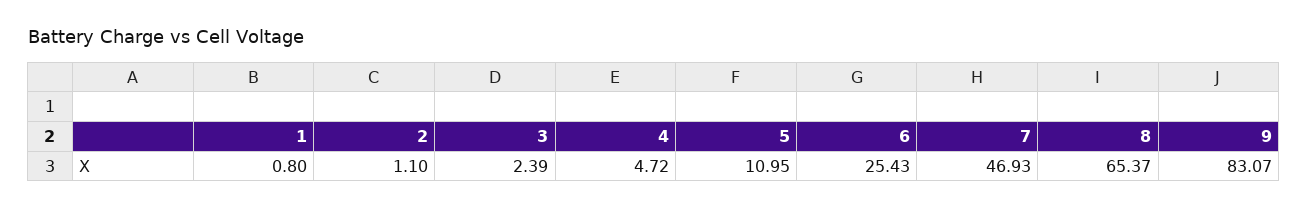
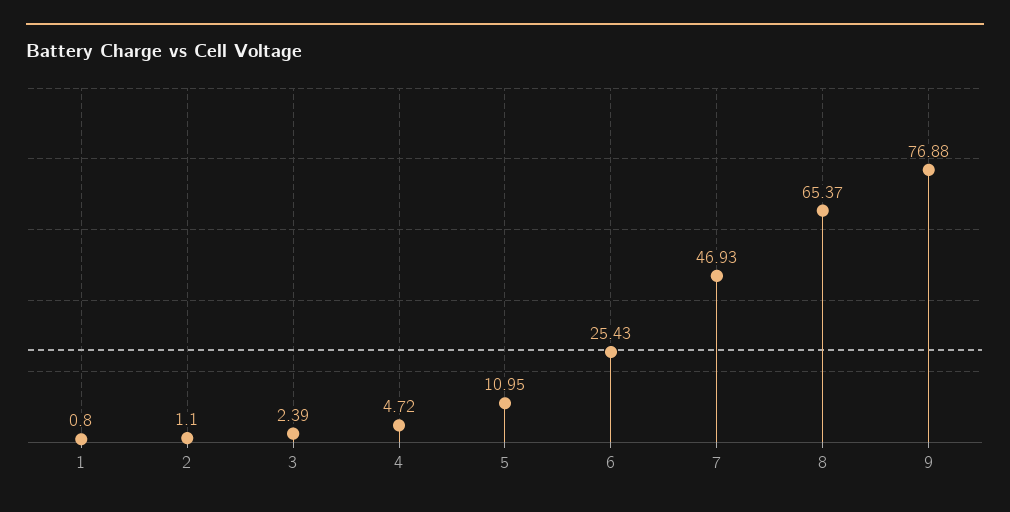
  {
    "1": 0.8,
    "2": 1.1,
    "3": 2.39,
    "4": 4.72,
    "5": 10.95,
    "6": 25.43,
    "7": 46.93,
    "8": 65.37,
-   "9": 83.07
+   "9": 76.88
  }

